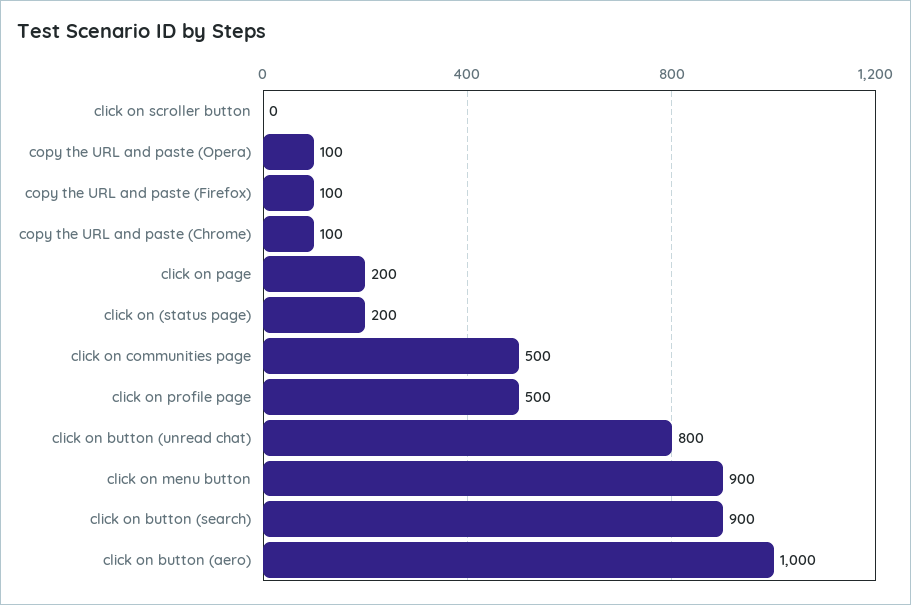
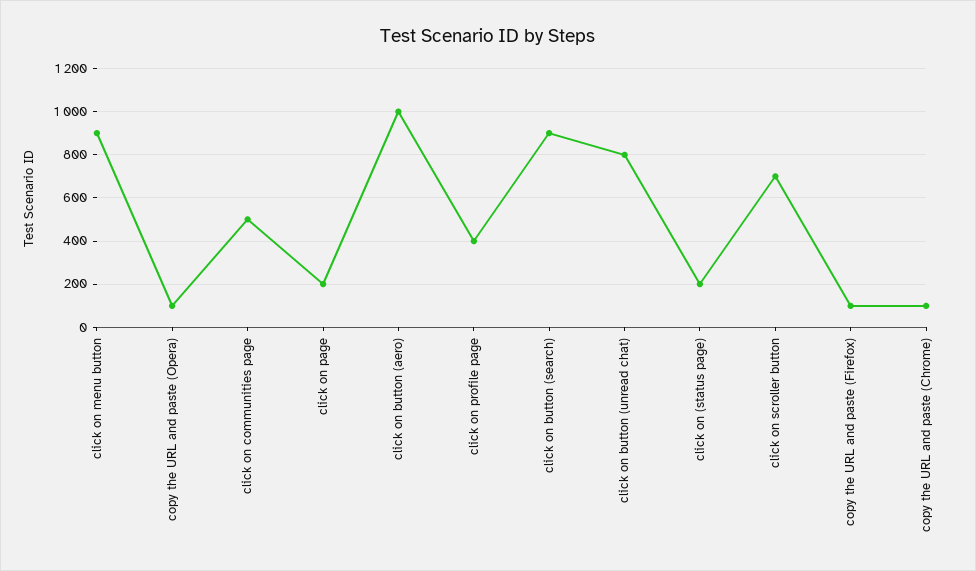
  {
-   "click on scroller button": 0,
+   "click on scroller button": 700,
    "copy the URL and paste (Opera)": 100,
    "copy the URL and paste (Firefox)": 100,
    "copy the URL and paste (Chrome)": 100,
    "click on page": 200,
    "click on (status page)": 200,
    "click on communities page": 500,
-   "click on profile page": 500,
+   "click on profile page": 400,
    "click on button (unread chat)": 800,
    "click on menu button": 900,
    "click on button (search)": 900,
    "click on button (aero)": 1000
  }

